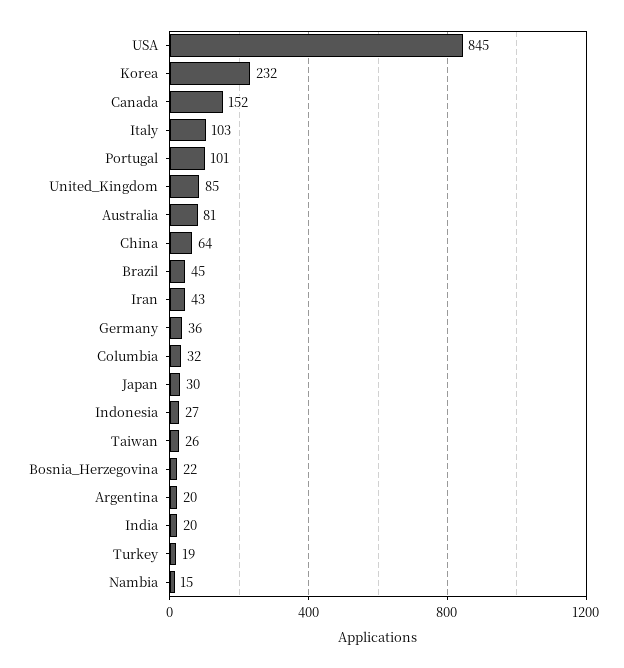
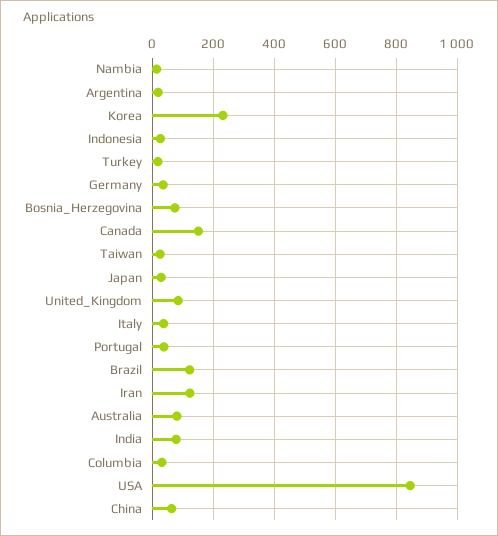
  {
    "USA": 845,
    "Korea": 232,
    "Canada": 152,
-   "Italy": 103,
+   "Italy": 40,
-   "Portugal": 101,
+   "Portugal": 40,
    "United_Kingdom": 85,
    "Australia": 81,
    "China": 64,
-   "Brazil": 45,
+   "Brazil": 120,
-   "Iran": 43,
+   "Iran": 120,
    "Germany": 36,
    "Columbia": 32,
    "Japan": 30,
    "Indonesia": 27,
    "Taiwan": 26,
-   "Bosnia_Herzegovina": 22,
+   "Bosnia_Herzegovina": 80,
    "Argentina": 20,
-   "India": 20,
+   "India": 80,
    "Turkey": 19,
    "Nambia": 15
  }

